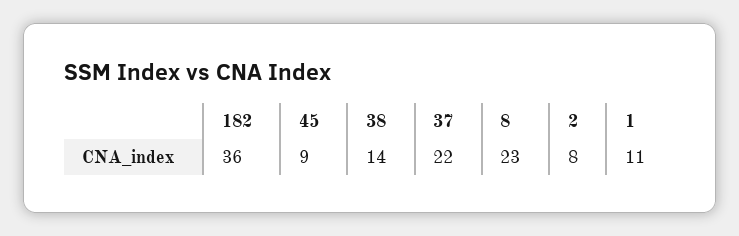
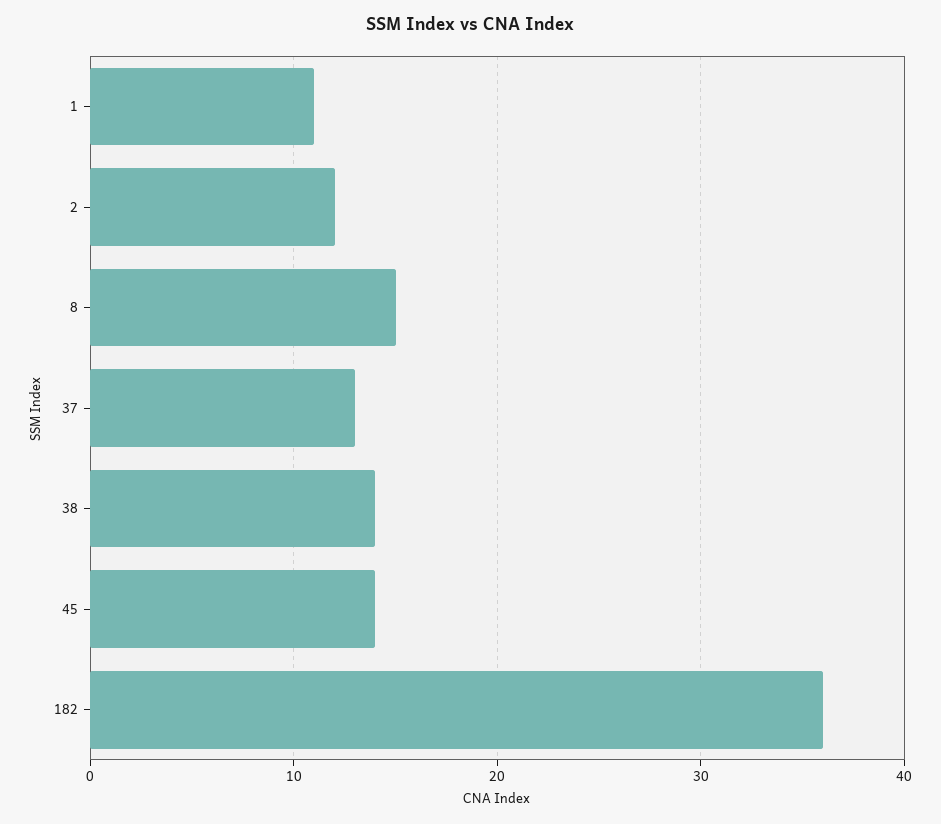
  {
    "182": 36,
-   "45": 9,
+   "45": 14,
    "38": 14,
-   "37": 22,
+   "37": 13,
-   "8": 23,
+   "8": 15,
-   "2": 8,
+   "2": 12,
    "1": 11
  }

